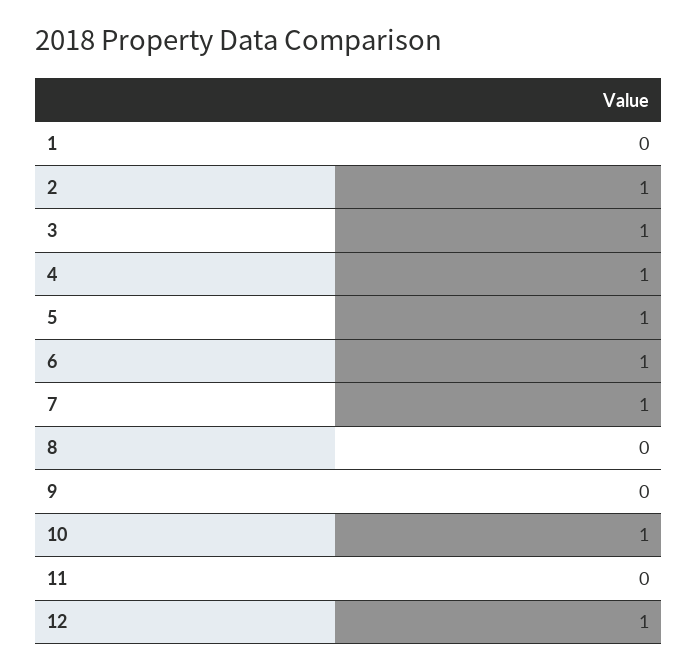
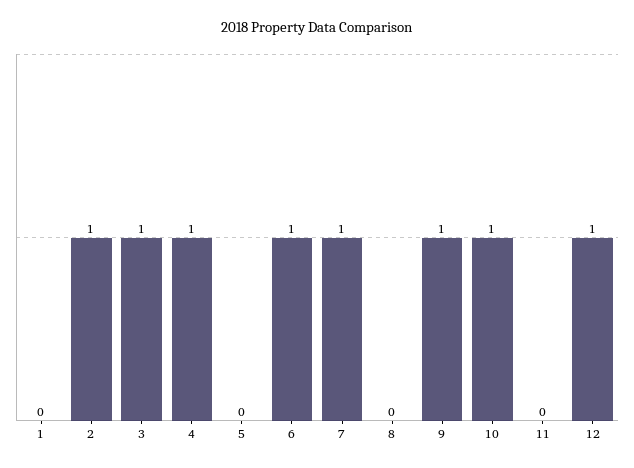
  {
    "1": 0,
    "2": 1,
    "3": 1,
    "4": 1,
-   "5": 1,
+   "5": 0,
    "6": 1,
    "7": 1,
    "8": 0,
-   "9": 0,
+   "9": 1,
    "10": 1,
    "11": 0,
    "12": 1
  }

